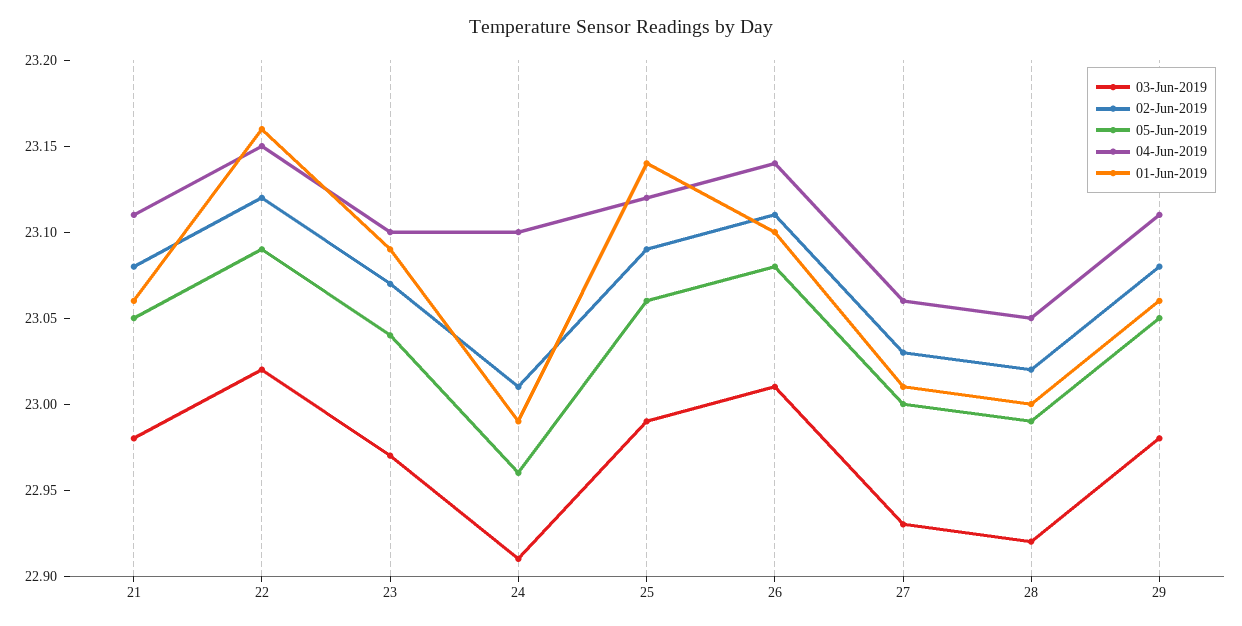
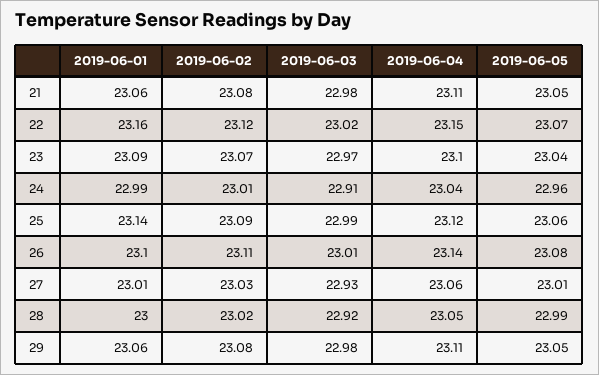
  {
    "03-Jun-2019": {
      "21": 22.98,
      "22": 23.02,
      "23": 22.97,
      "24": 22.91,
      "25": 22.99,
      "26": 23.01,
      "27": 22.93,
      "28": 22.92,
      "29": 22.98
    },
    "02-Jun-2019": {
      "21": 23.08,
      "22": 23.12,
      "23": 23.07,
      "24": 23.01,
      "25": 23.09,
      "26": 23.11,
      "27": 23.03,
      "28": 23.02,
      "29": 23.08
    },
    "05-Jun-2019": {
      "21": 23.05,
-     "22": 23.09,
+     "22": 23.07,
      "23": 23.04,
      "24": 22.96,
      "25": 23.06,
      "26": 23.08,
-     "27": 23,
+     "27": 23.01,
      "28": 22.99,
      "29": 23.05
    },
    "04-Jun-2019": {
      "21": 23.11,
      "22": 23.15,
      "23": 23.1,
-     "24": 23.1,
+     "24": 23.04,
      "25": 23.12,
      "26": 23.14,
      "27": 23.06,
      "28": 23.05,
      "29": 23.11
    },
    "01-Jun-2019": {
      "21": 23.06,
      "22": 23.16,
      "23": 23.09,
      "24": 22.99,
      "25": 23.14,
      "26": 23.1,
      "27": 23.01,
      "28": 23,
      "29": 23.06
    }
  }

